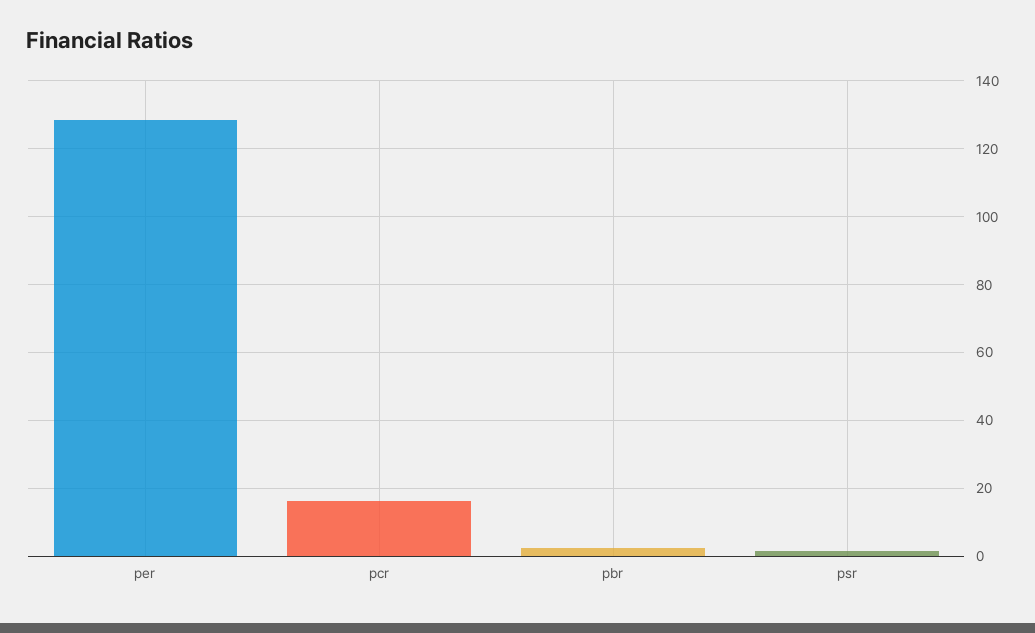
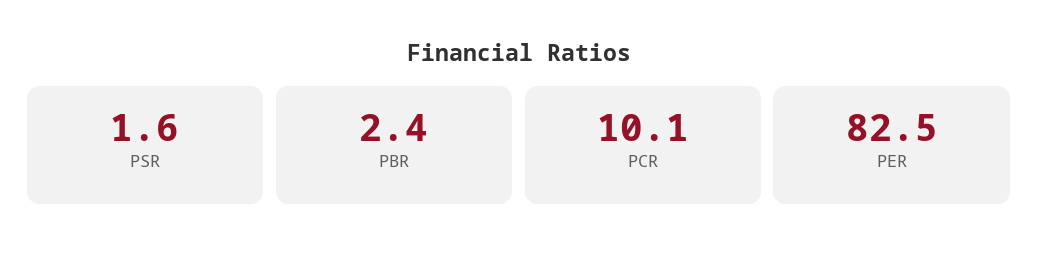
  {
-   "per": 128,
+   "per": 82.5,
-   "pcr": 16,
+   "pcr": 10.1,
    "pbr": 2.4,
    "psr": 1.6
  }

